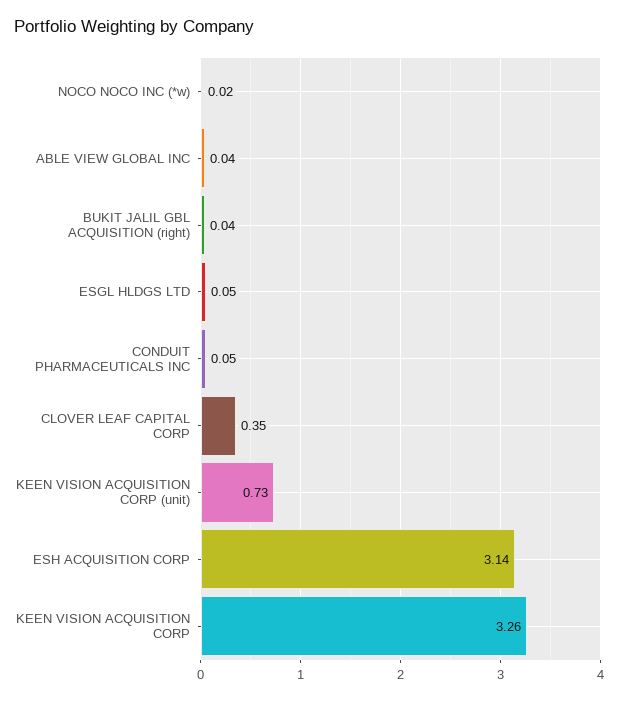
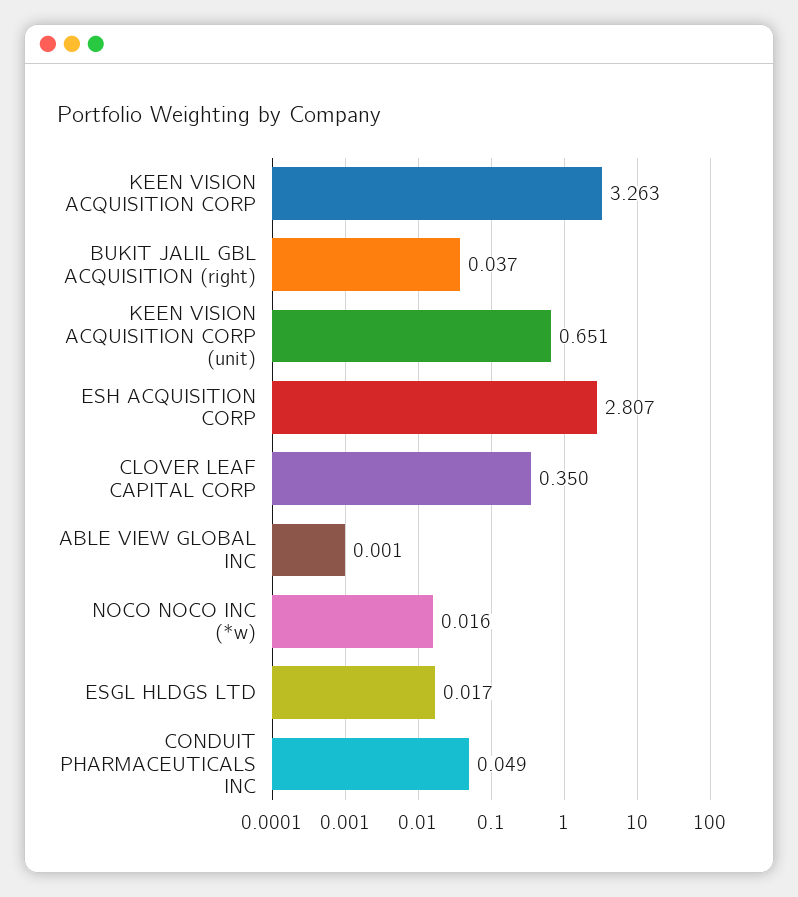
  {
    "NOCO NOCO INC (*w)": 0.016,
-   "ABLE VIEW GLOBAL INC": 0.04,
+   "ABLE VIEW GLOBAL INC": 0.001,
    "BUKIT JALIL GBL ACQUISITION (right)": 0.037,
-   "ESGL HLDGS LTD": 0.05,
+   "ESGL HLDGS LTD": 0.017,
    "CONDUIT PHARMACEUTICALS INC": 0.049,
    "CLOVER LEAF CAPITAL CORP": 0.35,
-   "KEEN VISION ACQUISITION CORP (unit)": 0.73,
+   "KEEN VISION ACQUISITION CORP (unit)": 0.651,
-   "ESH ACQUISITION CORP": 3.14,
+   "ESH ACQUISITION CORP": 2.807,
    "KEEN VISION ACQUISITION CORP": 3.263
  }

